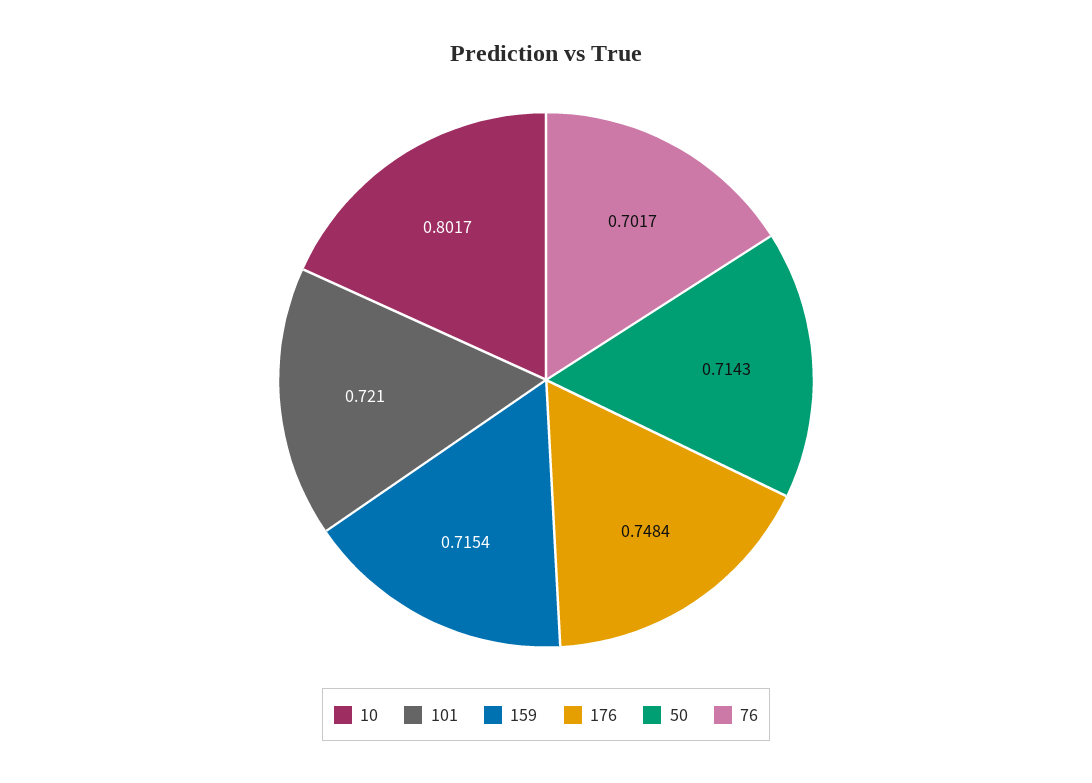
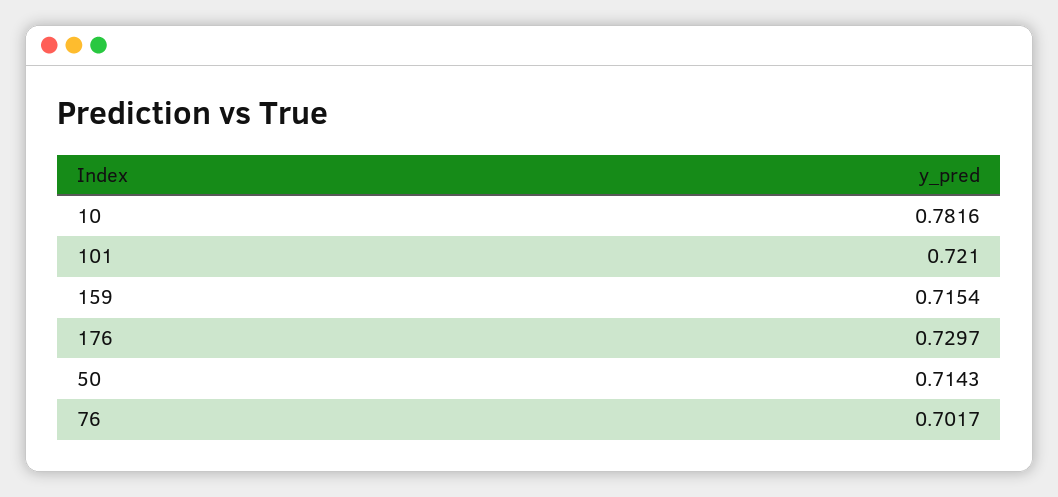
  {
-   "10": 0.8017,
+   "10": 0.7816,
    "101": 0.721,
    "159": 0.7154,
-   "176": 0.7484,
+   "176": 0.7297,
    "50": 0.7143,
    "76": 0.7017
  }

